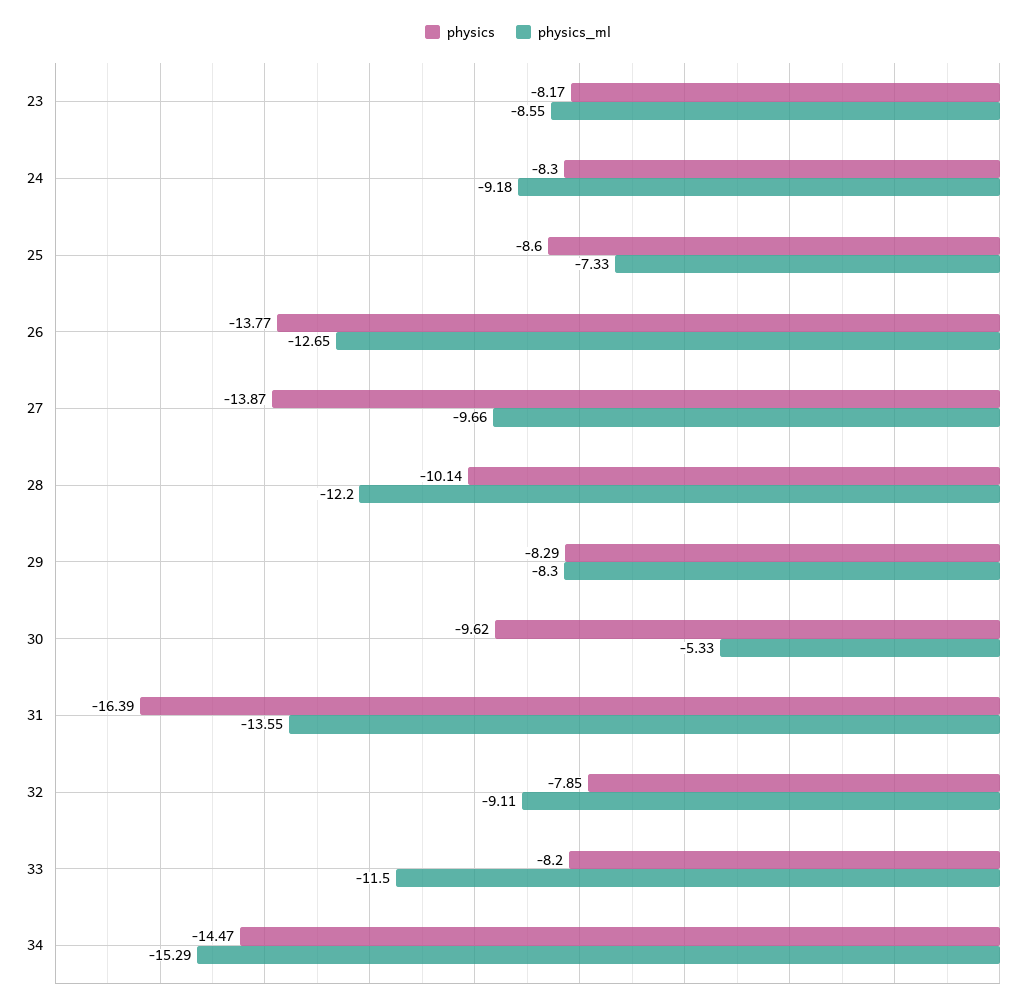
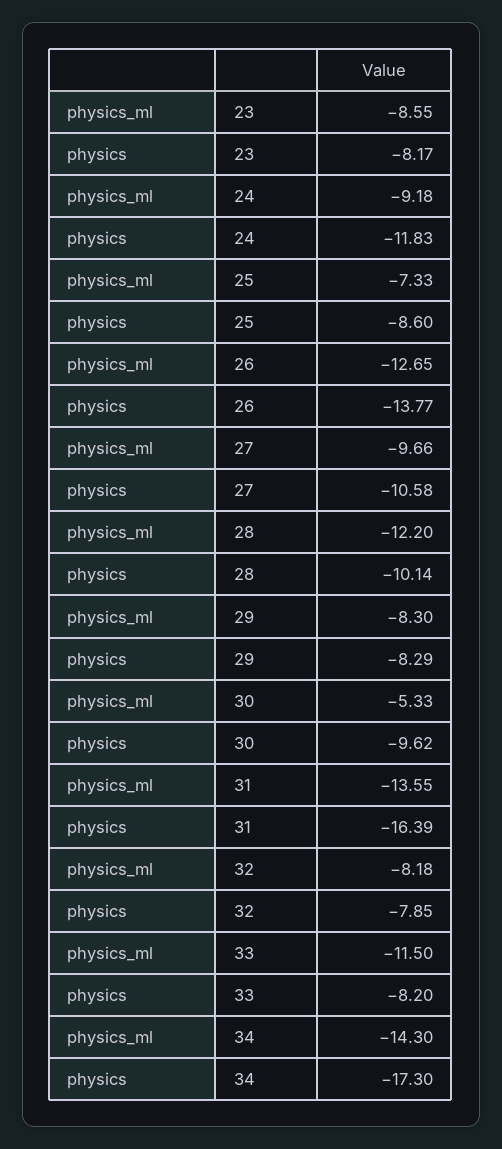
  {
    "physics": {
      "23": -8.17,
-     "24": -8.3,
+     "24": -11.83,
      "25": -8.6,
      "26": -13.77,
-     "27": -13.87,
+     "27": -10.58,
      "28": -10.14,
      "29": -8.29,
      "30": -9.62,
      "31": -16.39,
      "32": -7.85,
      "33": -8.2,
-     "34": -14.47
+     "34": -17.3
    },
    "physics_ml": {
      "23": -8.55,
      "24": -9.18,
      "25": -7.33,
      "26": -12.65,
      "27": -9.66,
      "28": -12.2,
      "29": -8.3,
      "30": -5.33,
      "31": -13.55,
-     "32": -9.11,
+     "32": -8.18,
      "33": -11.5,
-     "34": -15.29
+     "34": -14.3
    }
  }

